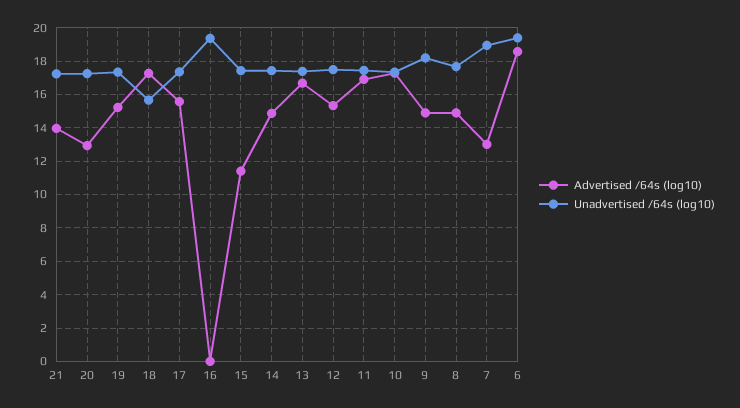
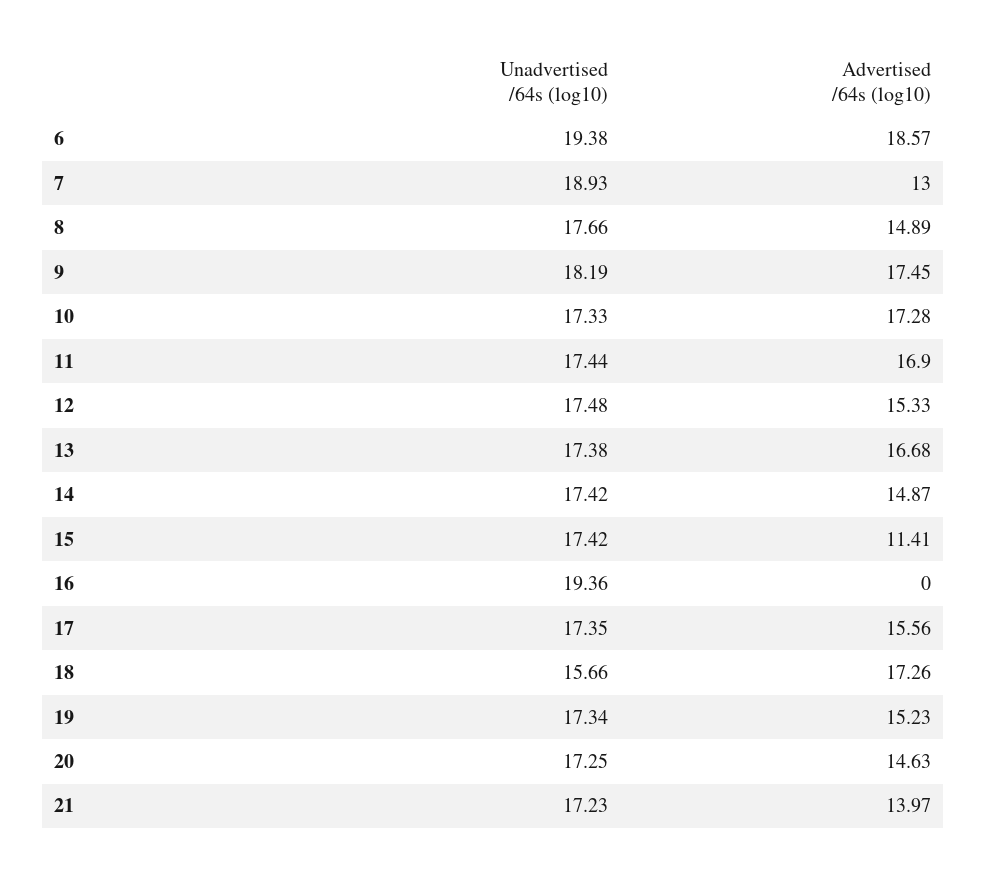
  {
    "Advertised /64s (log10)": {
      "21": 13.97,
-     "20": 13,
+     "20": 14.63,
      "19": 15.23,
      "18": 17.26,
      "17": 15.56,
      "16": 0,
      "15": 11.41,
      "14": 14.87,
      "13": 16.68,
      "12": 15.33,
      "11": 16.9,
      "10": 17.28,
-     "9": 15,
+     "9": 17.45,
      "8": 14.89,
      "7": 13,
      "6": 18.57
    },
    "Unadvertised /64s (log10)": {
      "21": 17.23,
      "20": 17.25,
      "19": 17.34,
      "18": 15.66,
      "17": 17.35,
      "16": 19.36,
      "15": 17.42,
      "14": 17.42,
      "13": 17.38,
      "12": 17.48,
      "11": 17.44,
      "10": 17.33,
      "9": 18.19,
      "8": 17.66,
      "7": 18.93,
      "6": 19.38
    }
  }

